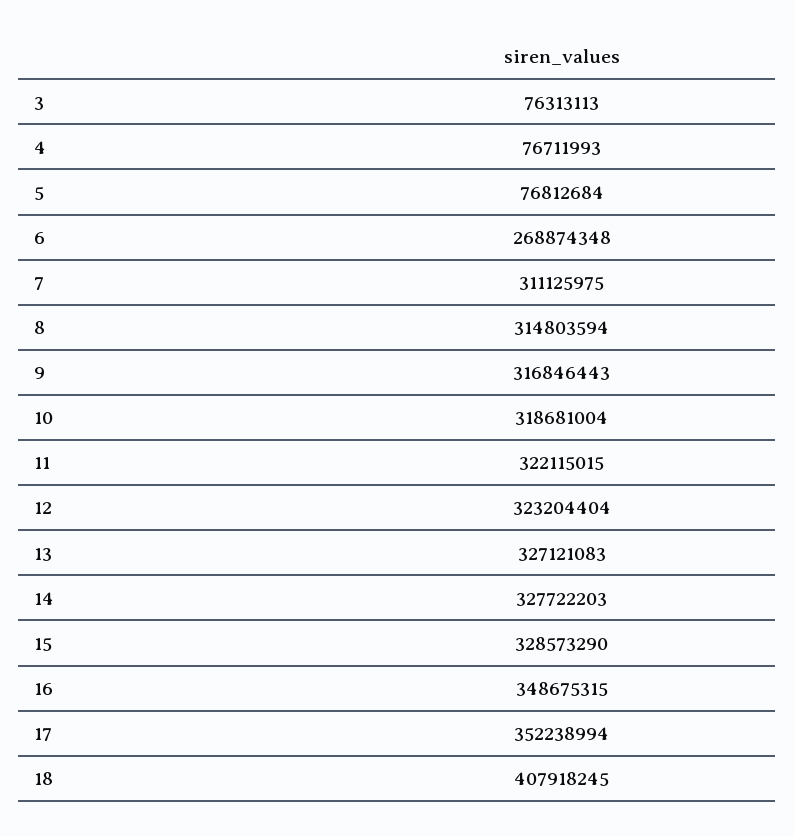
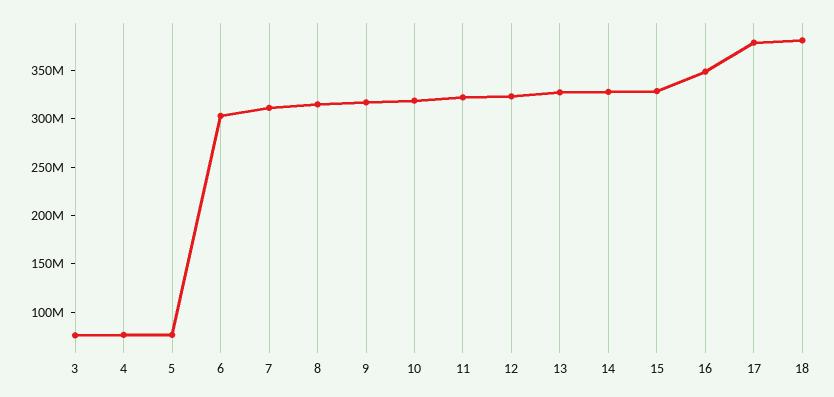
  {
    "3": 76313113,
    "4": 76711993,
    "5": 76812684,
-   "6": 268874348,
+   "6": 300000000,
    "7": 311125975,
    "8": 314803594,
    "9": 316846443,
    "10": 318681004,
    "11": 322115015,
    "12": 323204404,
    "13": 327121083,
    "14": 327722203,
    "15": 328573290,
    "16": 348675315,
-   "17": 352238994,
+   "17": 380000000,
-   "18": 407918245
+   "18": 380000000
  }

